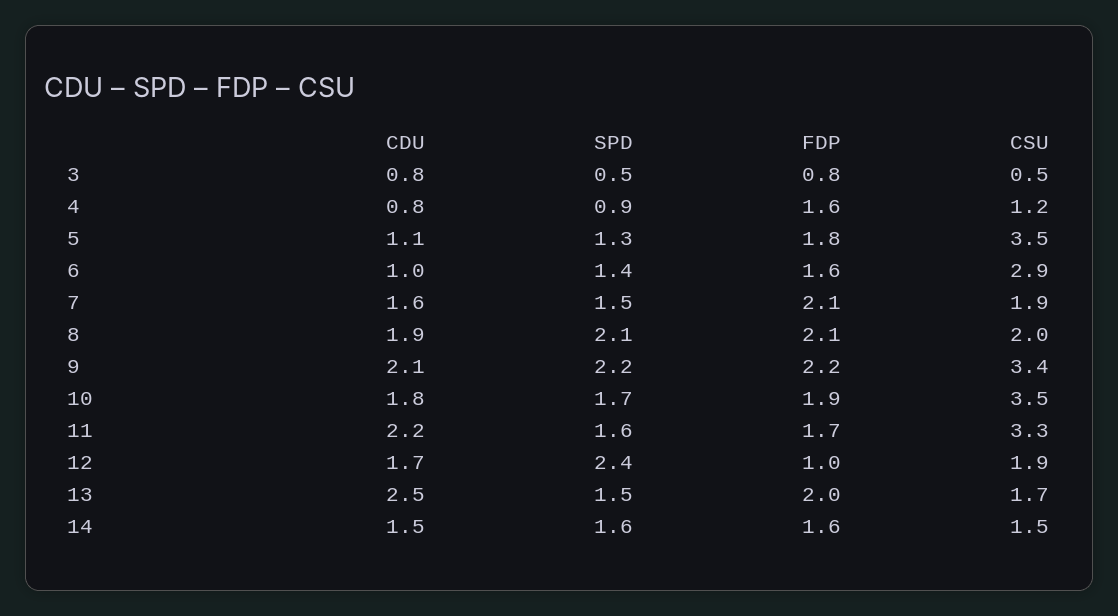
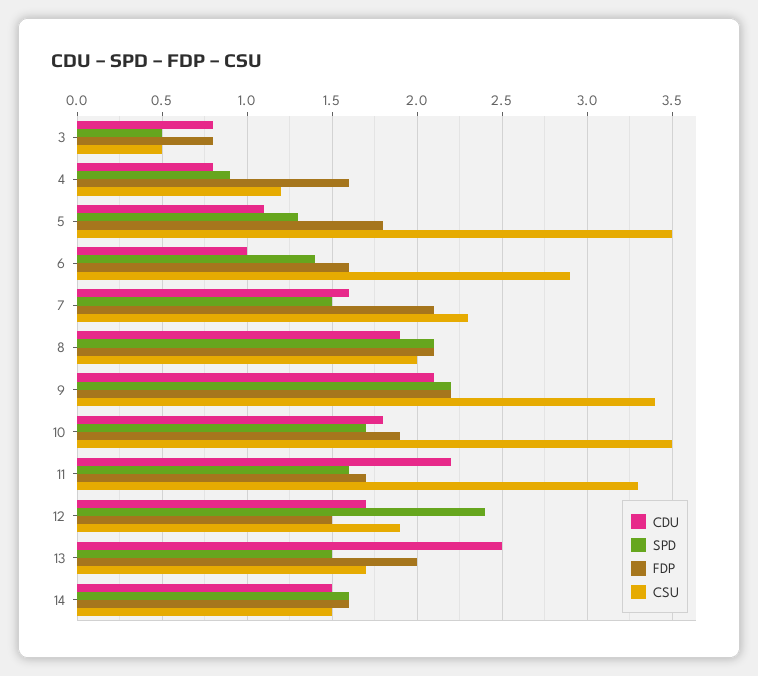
  {
    "CDU": {
      "3": 0.8,
      "4": 0.8,
      "5": 1.1,
      "6": 1,
      "7": 1.6,
      "8": 1.9,
      "9": 2.1,
      "10": 1.8,
      "11": 2.2,
      "12": 1.7,
      "13": 2.5,
      "14": 1.5
    },
    "SPD": {
      "3": 0.5,
      "4": 0.9,
      "5": 1.3,
      "6": 1.4,
      "7": 1.5,
      "8": 2.1,
      "9": 2.2,
      "10": 1.7,
      "11": 1.6,
      "12": 2.4,
      "13": 1.5,
      "14": 1.6
    },
    "FDP": {
      "3": 0.8,
      "4": 1.6,
      "5": 1.8,
      "6": 1.6,
      "7": 2.1,
      "8": 2.1,
      "9": 2.2,
      "10": 1.9,
      "11": 1.7,
-     "12": 1,
+     "12": 1.5,
      "13": 2,
      "14": 1.6
    },
    "CSU": {
      "3": 0.5,
      "4": 1.2,
      "5": 3.5,
      "6": 2.9,
-     "7": 1.9,
+     "7": 2.3,
      "8": 2,
      "9": 3.4,
      "10": 3.5,
      "11": 3.3,
      "12": 1.9,
      "13": 1.7,
      "14": 1.5
    }
  }

